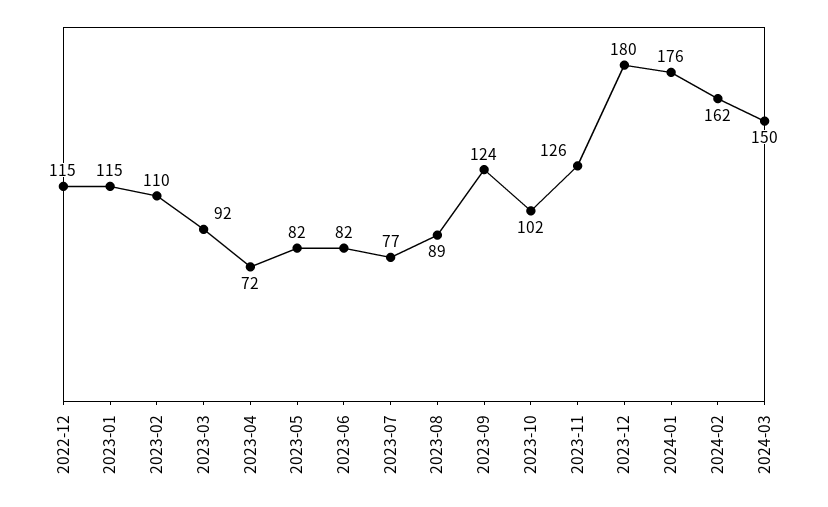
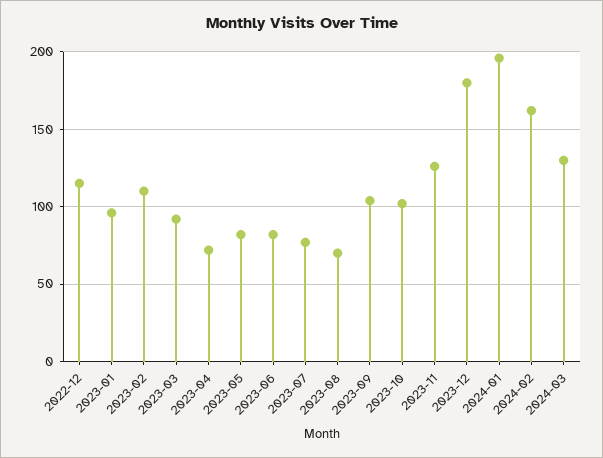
  {
    "2022-12": 115,
-   "2023-01": 115,
+   "2023-01": 95,
    "2023-02": 110,
    "2023-03": 92,
    "2023-04": 72,
    "2023-05": 82,
    "2023-06": 82,
    "2023-07": 77,
-   "2023-08": 89,
+   "2023-08": 70,
-   "2023-09": 124,
+   "2023-09": 105,
    "2023-10": 102,
    "2023-11": 126,
    "2023-12": 180,
-   "2024-01": 176,
+   "2024-01": 195,
    "2024-02": 162,
-   "2024-03": 150
+   "2024-03": 130
  }

